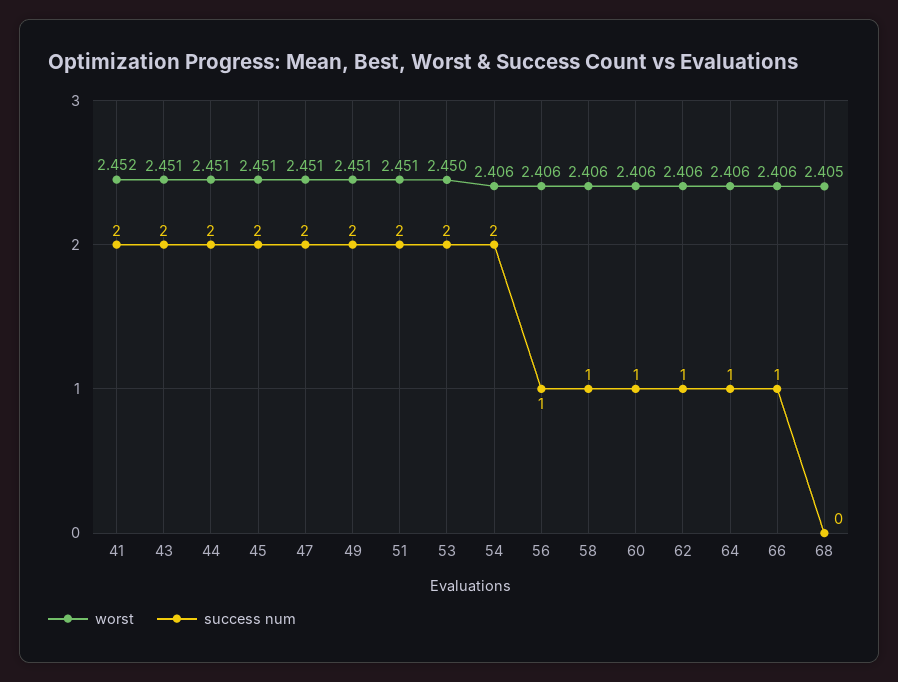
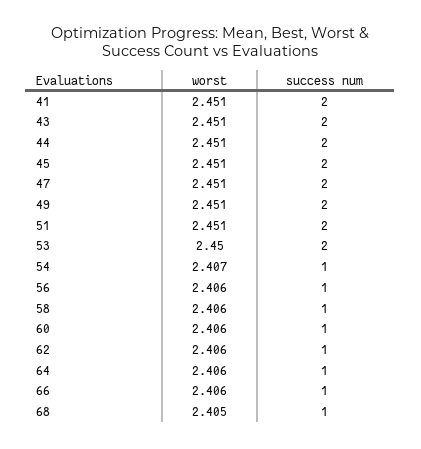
  {
    "worst": {
-     "41": 2.452,
+     "41": 2.451,
      "43": 2.451,
      "44": 2.451,
      "45": 2.451,
      "47": 2.451,
      "49": 2.451,
      "51": 2.451,
      "53": 2.45,
-     "54": 2.406,
+     "54": 2.407,
      "56": 2.406,
      "58": 2.406,
      "60": 2.406,
      "62": 2.406,
      "64": 2.406,
      "66": 2.406,
      "68": 2.405
    },
    "success num": {
      "41": 2,
      "43": 2,
      "44": 2,
      "45": 2,
      "47": 2,
      "49": 2,
      "51": 2,
      "53": 2,
-     "54": 2,
+     "54": 1,
      "56": 1,
      "58": 1,
      "60": 1,
      "62": 1,
      "64": 1,
      "66": 1,
-     "68": 0
+     "68": 1
    }
  }

